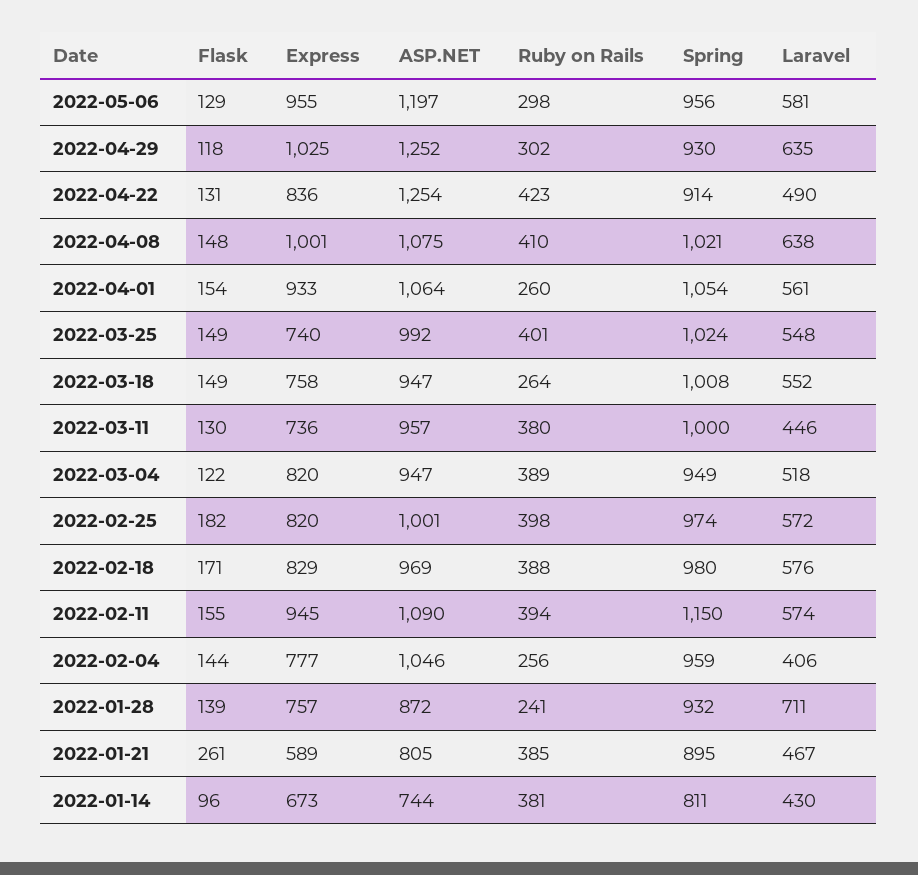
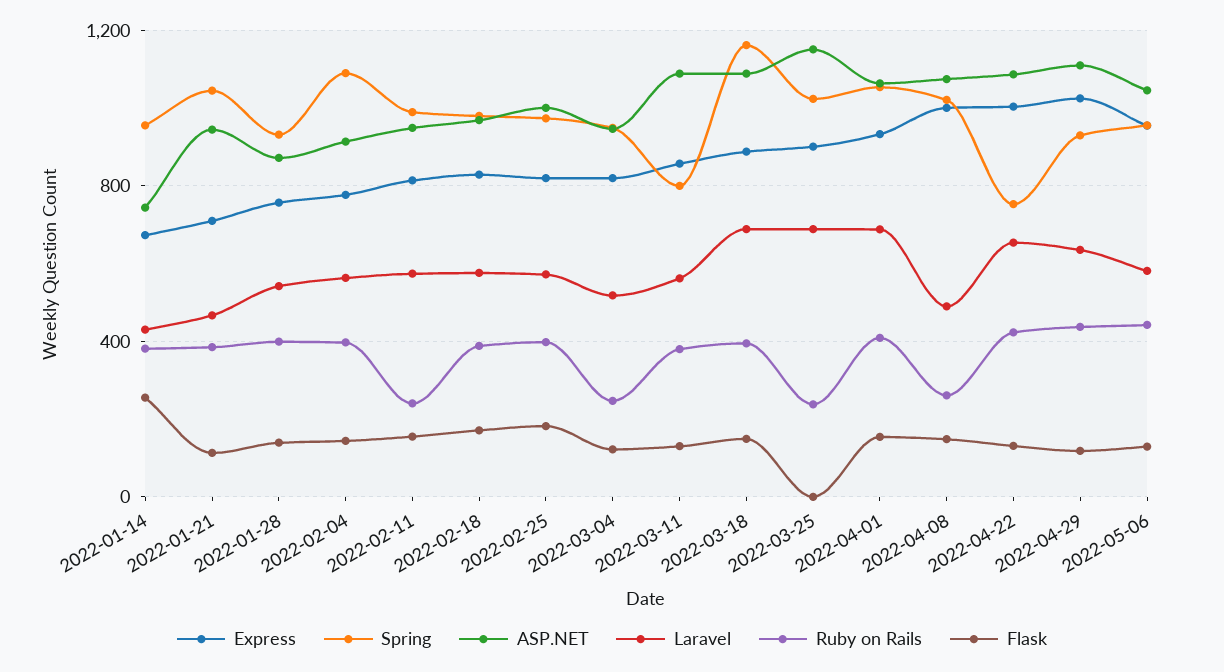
  {
    "Flask": {
      "2022-05-06": 129,
      "2022-04-29": 118,
      "2022-04-22": 131,
      "2022-04-08": 148,
      "2022-04-01": 154,
-     "2022-03-25": 149,
+     "2022-03-25": 0,
      "2022-03-18": 149,
      "2022-03-11": 130,
      "2022-03-04": 122,
      "2022-02-25": 182,
      "2022-02-18": 171,
      "2022-02-11": 155,
      "2022-02-04": 144,
      "2022-01-28": 139,
-     "2022-01-21": 261,
+     "2022-01-21": 100,
-     "2022-01-14": 96
+     "2022-01-14": 250
    },
    "Express": {
      "2022-05-06": 955,
      "2022-04-29": 1025,
-     "2022-04-22": 836,
+     "2022-04-22": 1000,
      "2022-04-08": 1001,
      "2022-04-01": 933,
-     "2022-03-25": 740,
+     "2022-03-25": 900,
-     "2022-03-18": 758,
+     "2022-03-18": 900,
-     "2022-03-11": 736,
+     "2022-03-11": 850,
      "2022-03-04": 820,
      "2022-02-25": 820,
      "2022-02-18": 829,
-     "2022-02-11": 945,
+     "2022-02-11": 800,
      "2022-02-04": 777,
      "2022-01-28": 757,
-     "2022-01-21": 589,
+     "2022-01-21": 700,
      "2022-01-14": 673
    },
    "ASP.NET": {
-     "2022-05-06": 1197,
+     "2022-05-06": 1050,
-     "2022-04-29": 1252,
+     "2022-04-29": 1100,
-     "2022-04-22": 1254,
+     "2022-04-22": 1100,
      "2022-04-08": 1075,
      "2022-04-01": 1064,
-     "2022-03-25": 992,
+     "2022-03-25": 1150,
-     "2022-03-18": 947,
+     "2022-03-18": 1100,
-     "2022-03-11": 957,
+     "2022-03-11": 1100,
      "2022-03-04": 947,
      "2022-02-25": 1001,
      "2022-02-18": 969,
-     "2022-02-11": 1090,
+     "2022-02-11": 950,
-     "2022-02-04": 1046,
+     "2022-02-04": 900,
      "2022-01-28": 872,
-     "2022-01-21": 805,
+     "2022-01-21": 950,
      "2022-01-14": 744
    },
    "Ruby on Rails": {
-     "2022-05-06": 298,
+     "2022-05-06": 450,
-     "2022-04-29": 302,
+     "2022-04-29": 450,
      "2022-04-22": 423,
-     "2022-04-08": 410,
+     "2022-04-08": 250,
-     "2022-04-01": 260,
+     "2022-04-01": 400,
-     "2022-03-25": 401,
+     "2022-03-25": 250,
-     "2022-03-18": 264,
+     "2022-03-18": 400,
      "2022-03-11": 380,
-     "2022-03-04": 389,
+     "2022-03-04": 250,
      "2022-02-25": 398,
      "2022-02-18": 388,
-     "2022-02-11": 394,
+     "2022-02-11": 250,
-     "2022-02-04": 256,
+     "2022-02-04": 400,
-     "2022-01-28": 241,
+     "2022-01-28": 400,
      "2022-01-21": 385,
      "2022-01-14": 381
    },
    "Spring": {
      "2022-05-06": 956,
      "2022-04-29": 930,
-     "2022-04-22": 914,
+     "2022-04-22": 750,
      "2022-04-08": 1021,
      "2022-04-01": 1054,
      "2022-03-25": 1024,
-     "2022-03-18": 1008,
+     "2022-03-18": 1150,
-     "2022-03-11": 1000,
+     "2022-03-11": 800,
      "2022-03-04": 949,
      "2022-02-25": 974,
      "2022-02-18": 980,
-     "2022-02-11": 1150,
+     "2022-02-11": 1000,
-     "2022-02-04": 959,
+     "2022-02-04": 1100,
      "2022-01-28": 932,
-     "2022-01-21": 895,
+     "2022-01-21": 1050,
-     "2022-01-14": 811
+     "2022-01-14": 950
    },
    "Laravel": {
      "2022-05-06": 581,
      "2022-04-29": 635,
-     "2022-04-22": 490,
+     "2022-04-22": 650,
-     "2022-04-08": 638,
+     "2022-04-08": 500,
-     "2022-04-01": 561,
+     "2022-04-01": 700,
-     "2022-03-25": 548,
+     "2022-03-25": 700,
-     "2022-03-18": 552,
+     "2022-03-18": 700,
-     "2022-03-11": 446,
+     "2022-03-11": 550,
      "2022-03-04": 518,
      "2022-02-25": 572,
      "2022-02-18": 576,
      "2022-02-11": 574,
-     "2022-02-04": 406,
+     "2022-02-04": 550,
-     "2022-01-28": 711,
+     "2022-01-28": 550,
      "2022-01-21": 467,
      "2022-01-14": 430
    }
  }

